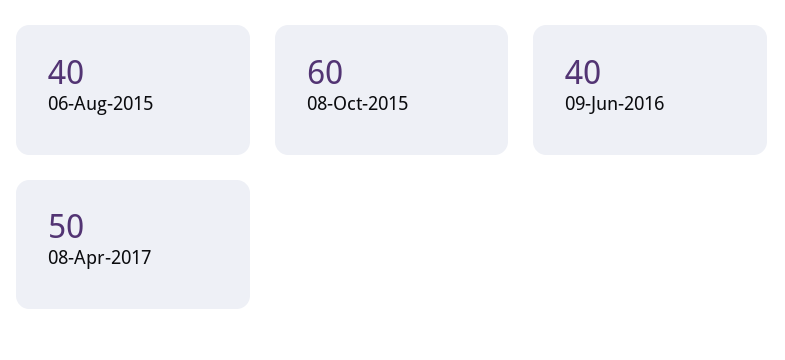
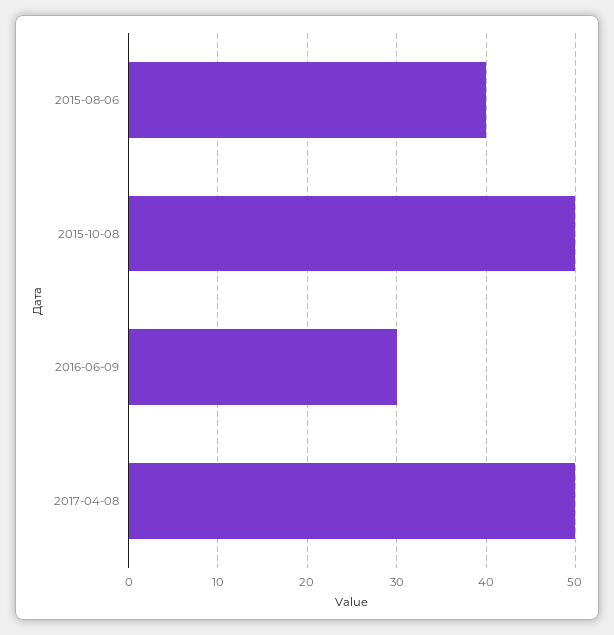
  {
    "06-Aug-2015": 40,
-   "08-Oct-2015": 60,
+   "08-Oct-2015": 50,
-   "09-Jun-2016": 40,
+   "09-Jun-2016": 30,
    "08-Apr-2017": 50
  }

